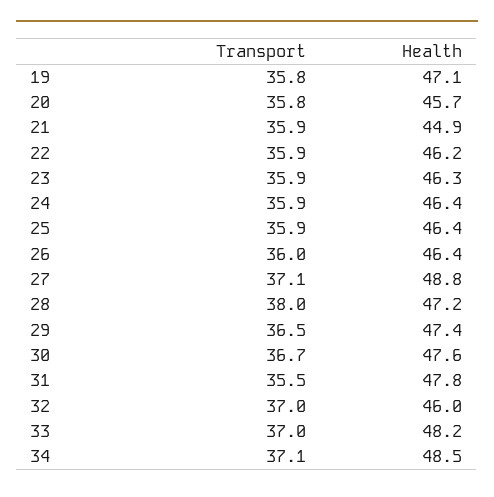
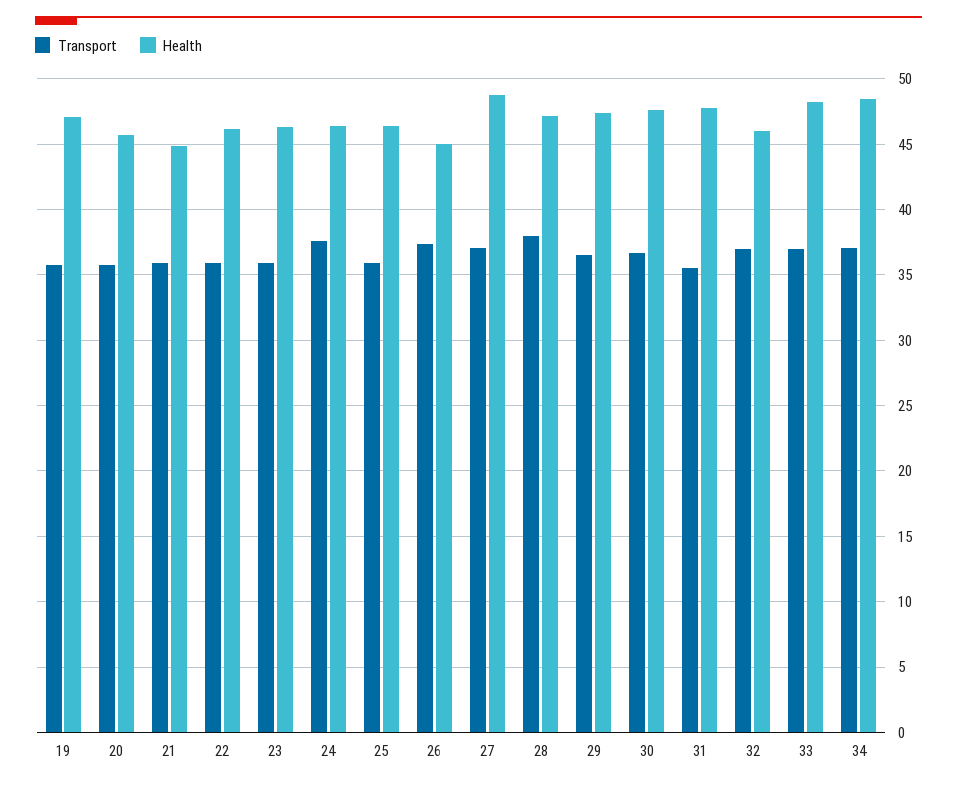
  {
    "Transport": {
      "19": 35.8,
      "20": 35.8,
      "21": 35.9,
      "22": 35.9,
      "23": 35.9,
-     "24": 35.9,
+     "24": 37.5,
      "25": 35.9,
-     "26": 36,
+     "26": 37.5,
      "27": 37.1,
      "28": 38,
      "29": 36.5,
      "30": 36.7,
      "31": 35.5,
      "32": 37,
      "33": 37,
      "34": 37.1
    },
    "Health": {
      "19": 47.1,
      "20": 45.7,
      "21": 44.9,
      "22": 46.2,
      "23": 46.3,
      "24": 46.4,
      "25": 46.4,
-     "26": 46.4,
+     "26": 45,
      "27": 48.8,
      "28": 47.2,
      "29": 47.4,
      "30": 47.6,
      "31": 47.8,
      "32": 46,
      "33": 48.2,
      "34": 48.5
    }
  }

